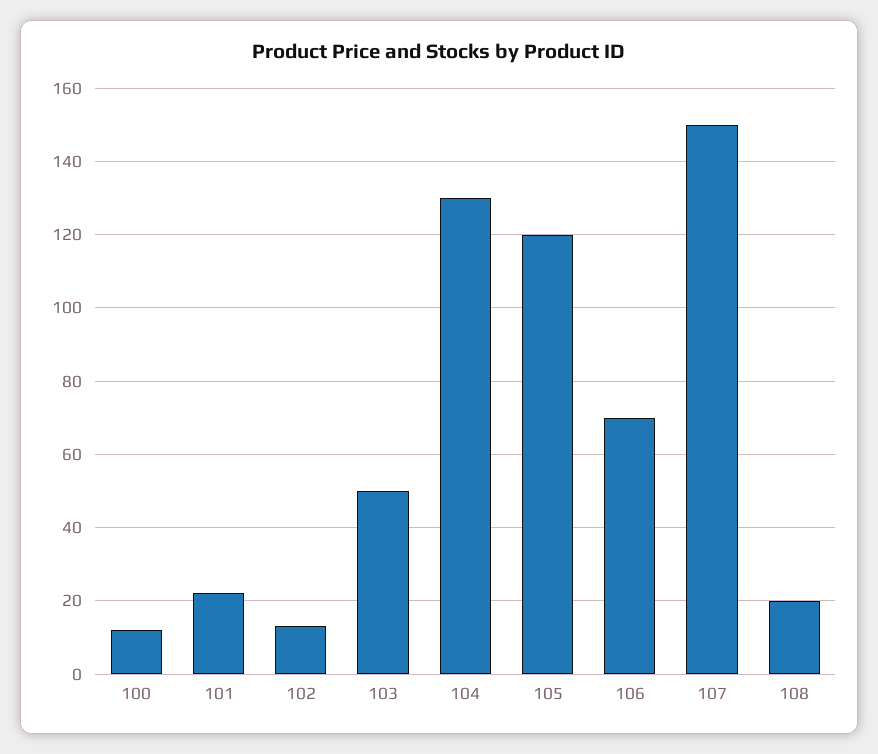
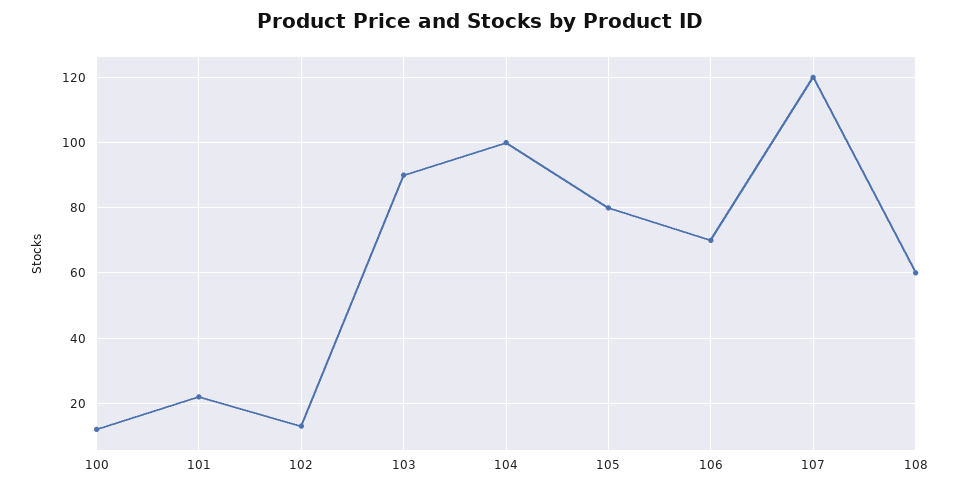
  {
    "100": 10,
    "101": 20,
    "102": 15,
-   "103": 50,
+   "103": 90,
-   "104": 130,
+   "104": 100,
-   "105": 120,
+   "105": 80,
    "106": 70,
-   "107": 150,
+   "107": 120,
-   "108": 20
+   "108": 60
  }

